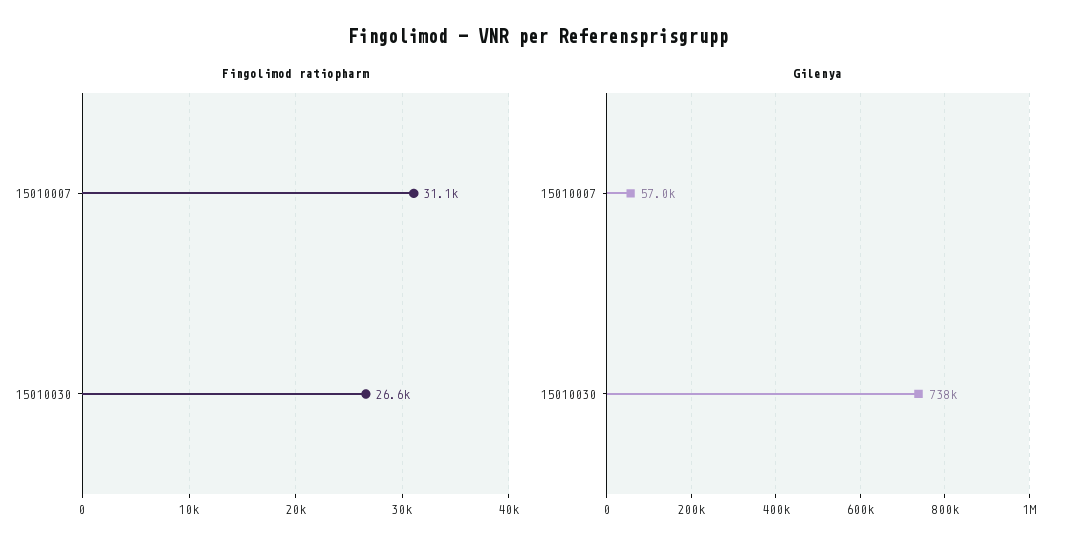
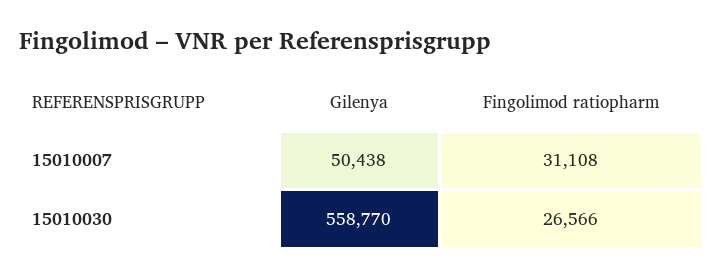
  {
    "Fingolimod ratiopharm": {
      "15010007": 31108,
      "15010030": 26566
    },
    "Gilenya": {
-     "15010007": 57000,
+     "15010007": 50438,
-     "15010030": 738000
+     "15010030": 558770
    }
  }

